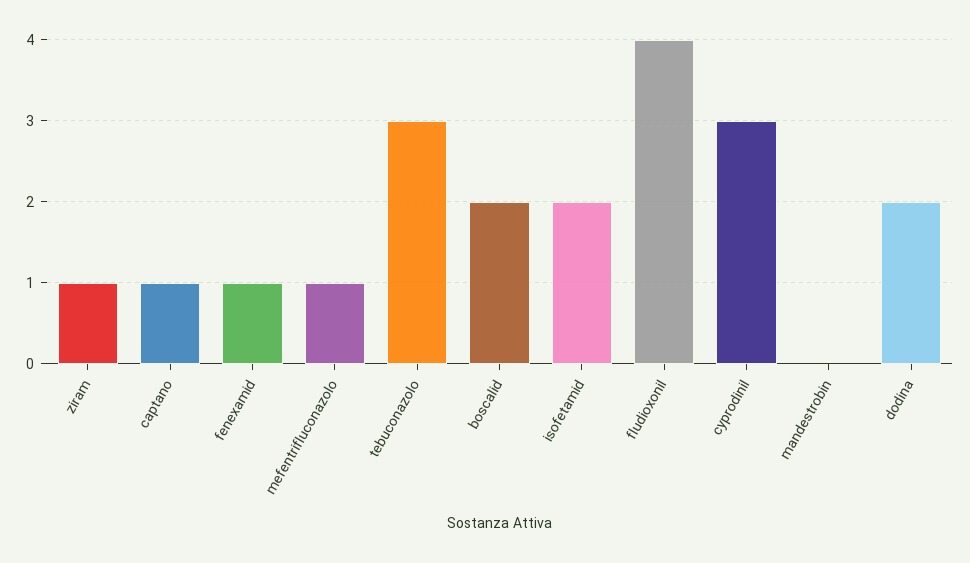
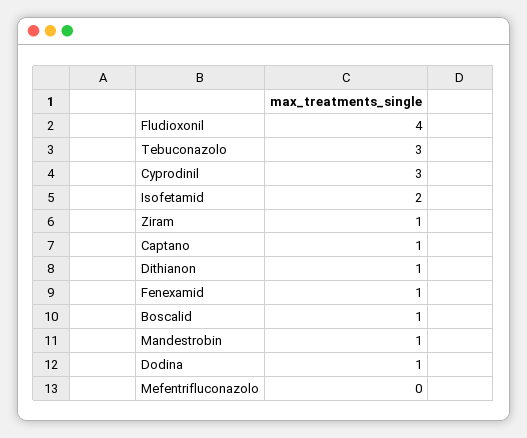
  {
    "ziram": 1,
    "captano": 1,
    "fenexamid": 1,
-   "mefentrifluconazolo": 1,
+   "mefentrifluconazolo": 0,
    "tebuconazolo": 3,
-   "boscalid": 2,
+   "boscalid": 1,
    "isofetamid": 2,
    "fludioxonil": 4,
    "cyprodinil": 3,
-   "mandestrobin": 0,
+   "mandestrobin": 1,
-   "dodina": 2
+   "dodina": 1,
+   "Dithianon": 1
  }

